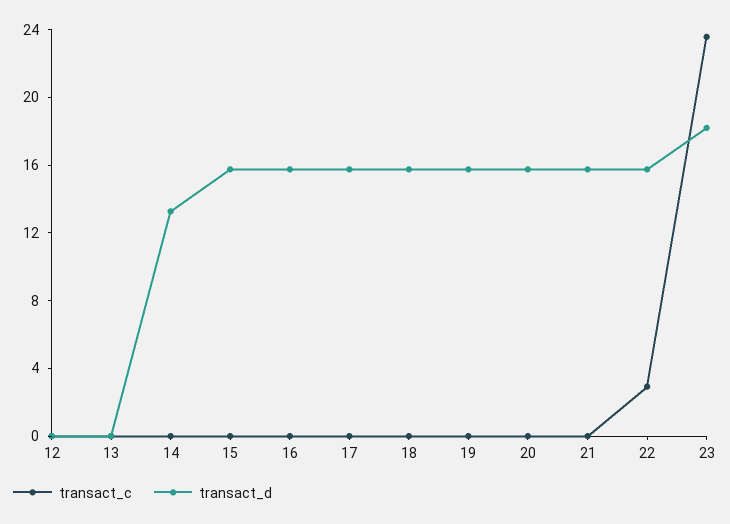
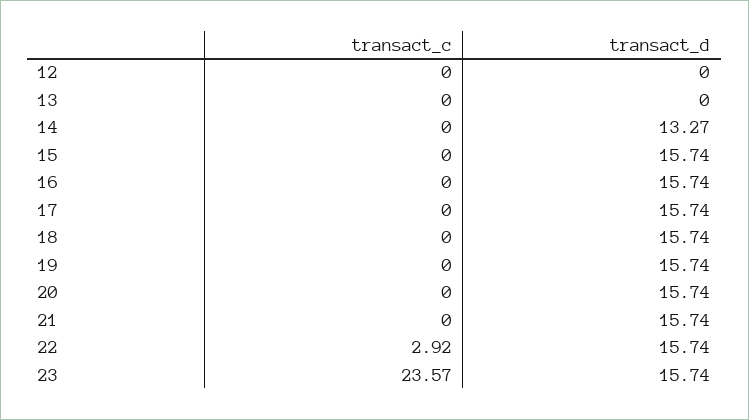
  {
    "transact_c": {
      "12": 0,
      "13": 0,
      "14": 0,
      "15": 0,
      "16": 0,
      "17": 0,
      "18": 0,
      "19": 0,
      "20": 0,
      "21": 0,
      "22": 2.92,
      "23": 23.57
    },
    "transact_d": {
      "12": 0,
      "13": 0,
      "14": 13.27,
      "15": 15.74,
      "16": 15.74,
      "17": 15.74,
      "18": 15.74,
      "19": 15.74,
      "20": 15.74,
      "21": 15.74,
      "22": 15.74,
-     "23": 18
+     "23": 15.74
    }
  }

